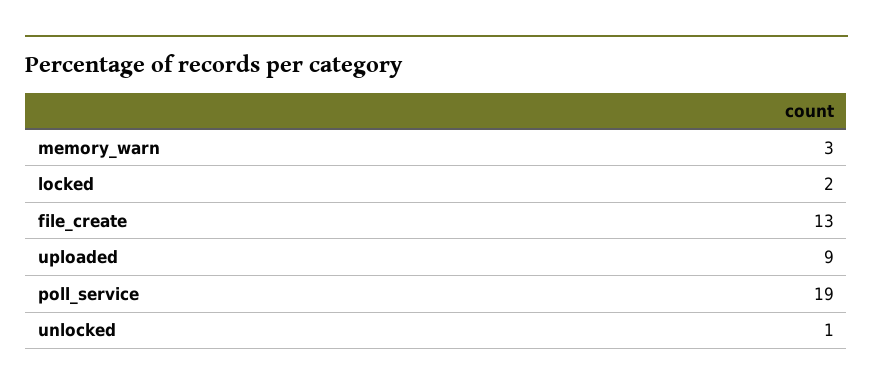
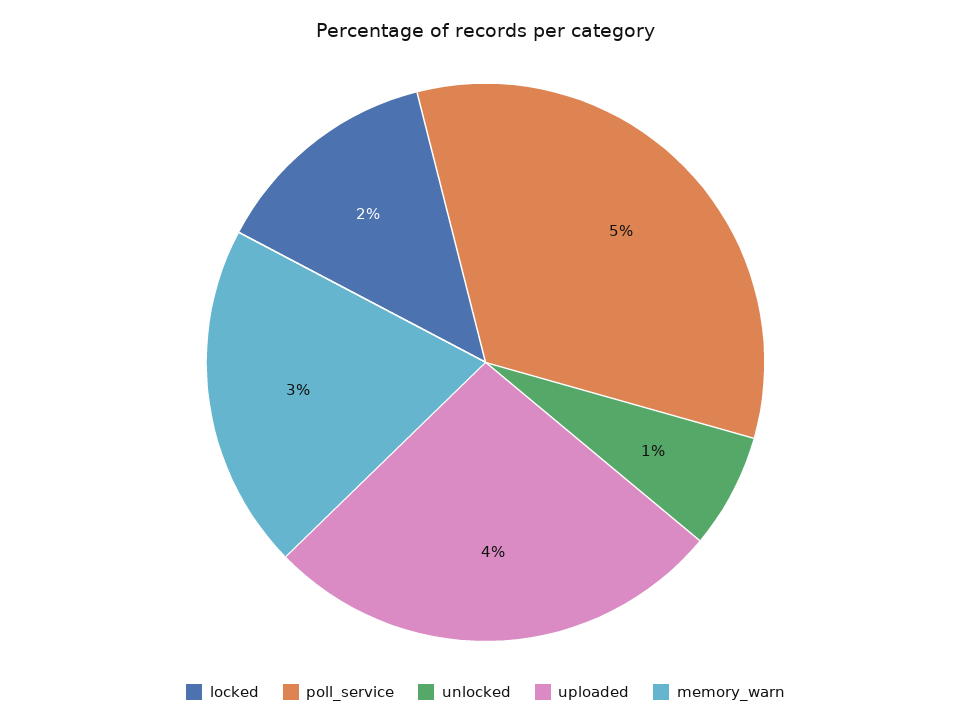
  {
    "memory_warn": 3,
    "locked": 2,
-   "file_create": 13,
-   "uploaded": 9,
+   "uploaded": 4,
-   "poll_service": 19,
+   "poll_service": 5,
    "unlocked": 1
  }

